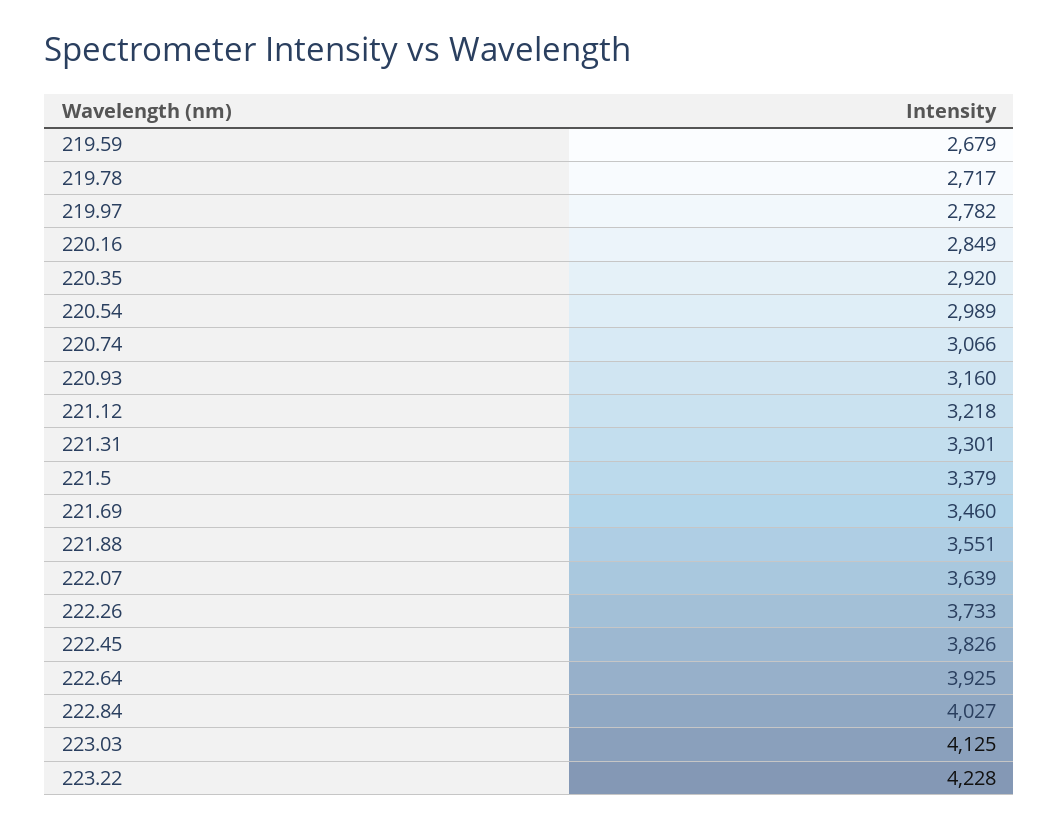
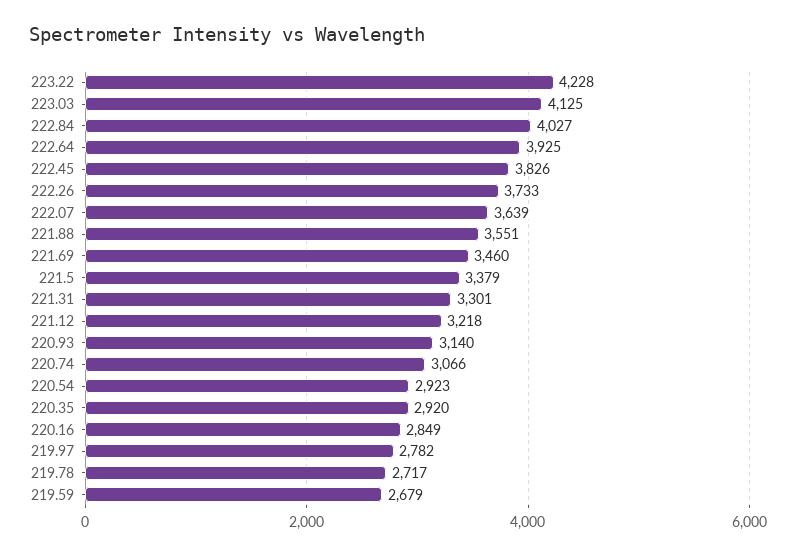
  {
    "219.59": 2679,
    "219.78": 2717,
    "219.97": 2782,
    "220.16": 2849,
    "220.35": 2920,
-   "220.54": 2989,
+   "220.54": 2923,
    "220.74": 3066,
-   "220.93": 3160,
+   "220.93": 3140,
    "221.12": 3218,
    "221.31": 3301,
    "221.5": 3379,
    "221.69": 3460,
    "221.88": 3551,
    "222.07": 3639,
    "222.26": 3733,
    "222.45": 3826,
    "222.64": 3925,
    "222.84": 4027,
    "223.03": 4125,
    "223.22": 4228
  }

